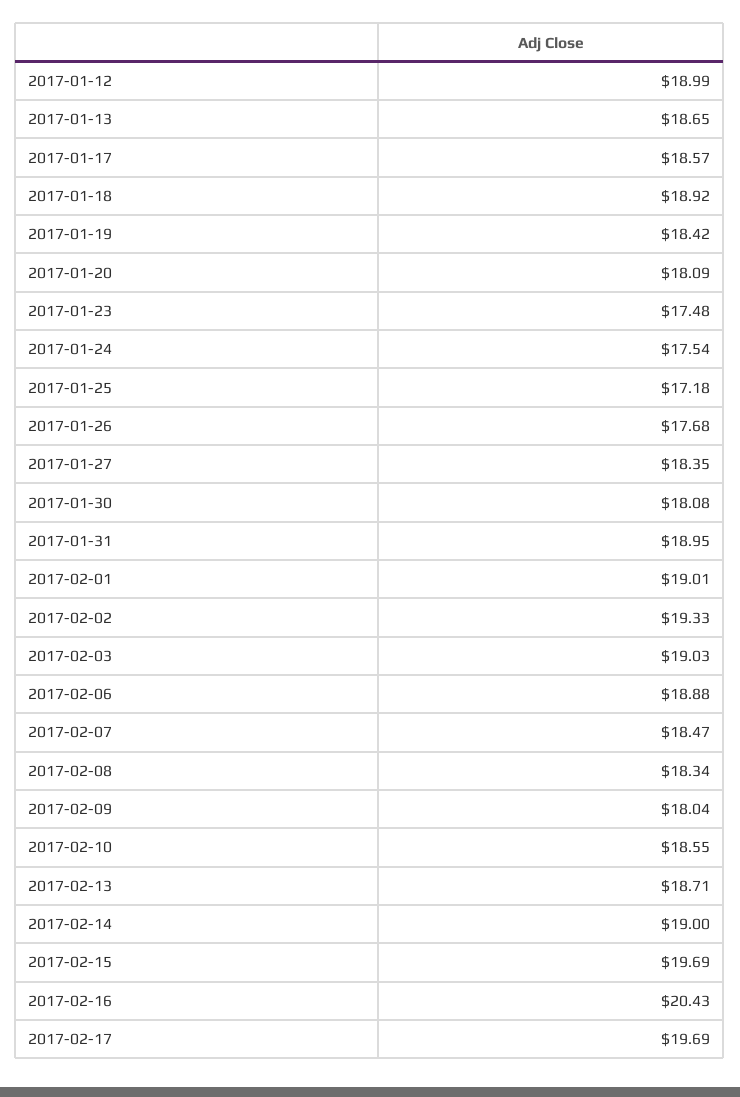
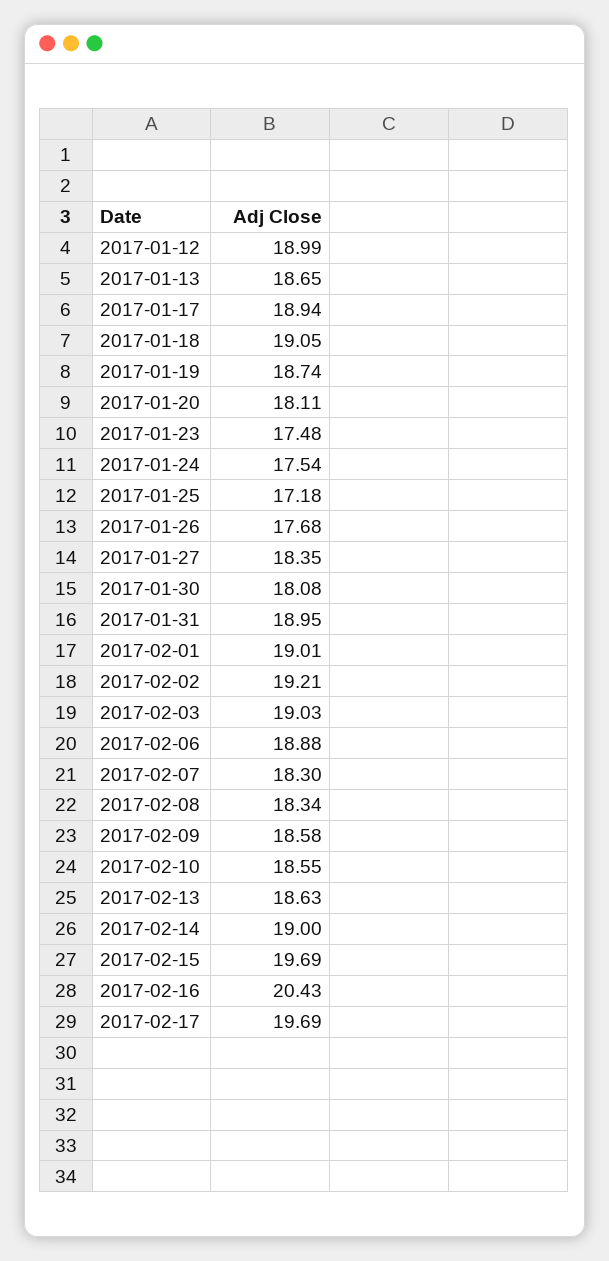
  {
    "2017-01-12": 18.99,
    "2017-01-13": 18.65,
-   "2017-01-17": 18.57,
+   "2017-01-17": 18.94,
-   "2017-01-18": 18.92,
+   "2017-01-18": 19.05,
-   "2017-01-19": 18.42,
+   "2017-01-19": 18.74,
-   "2017-01-20": 18.09,
+   "2017-01-20": 18.11,
    "2017-01-23": 17.48,
    "2017-01-24": 17.54,
    "2017-01-25": 17.18,
    "2017-01-26": 17.68,
    "2017-01-27": 18.35,
    "2017-01-30": 18.08,
    "2017-01-31": 18.95,
    "2017-02-01": 19.01,
-   "2017-02-02": 19.33,
+   "2017-02-02": 19.21,
    "2017-02-03": 19.03,
    "2017-02-06": 18.88,
-   "2017-02-07": 18.47,
+   "2017-02-07": 18.3,
    "2017-02-08": 18.34,
-   "2017-02-09": 18.04,
+   "2017-02-09": 18.58,
    "2017-02-10": 18.55,
-   "2017-02-13": 18.71,
+   "2017-02-13": 18.63,
    "2017-02-14": 19,
    "2017-02-15": 19.69,
    "2017-02-16": 20.43,
    "2017-02-17": 19.69
  }

